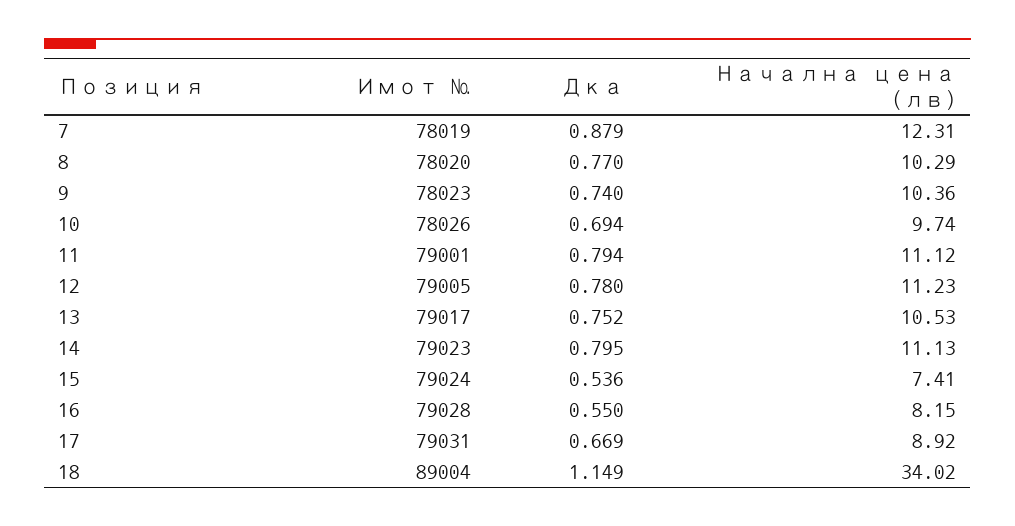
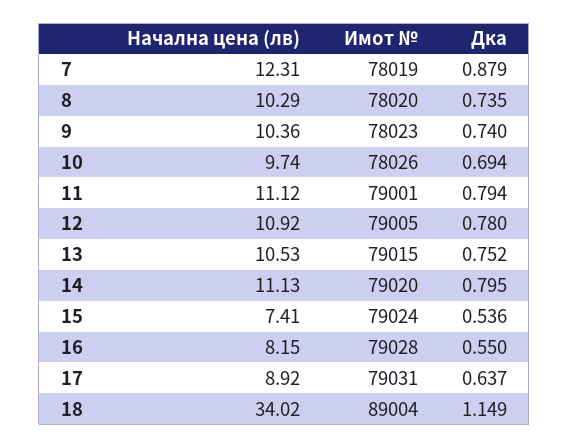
  {
    "Имот №": {
      "7": 78019,
      "8": 78020,
      "9": 78023,
      "10": 78026,
      "11": 79001,
      "12": 79005,
-     "13": 79017,
+     "13": 79015,
-     "14": 79023,
+     "14": 79020,
      "15": 79024,
      "16": 79028,
      "17": 79031,
      "18": 89004
    },
    "Дка": {
      "7": 0.879,
-     "8": 0.77,
+     "8": 0.735,
      "9": 0.74,
      "10": 0.694,
      "11": 0.794,
      "12": 0.78,
      "13": 0.752,
      "14": 0.795,
      "15": 0.536,
      "16": 0.55,
-     "17": 0.669,
+     "17": 0.637,
      "18": 1.149
    },
    "Начална цена (лв)": {
      "7": 12.31,
      "8": 10.29,
      "9": 10.36,
      "10": 9.74,
      "11": 11.12,
-     "12": 11.23,
+     "12": 10.92,
      "13": 10.53,
      "14": 11.13,
      "15": 7.41,
      "16": 8.15,
      "17": 8.92,
      "18": 34.02
    }
  }

